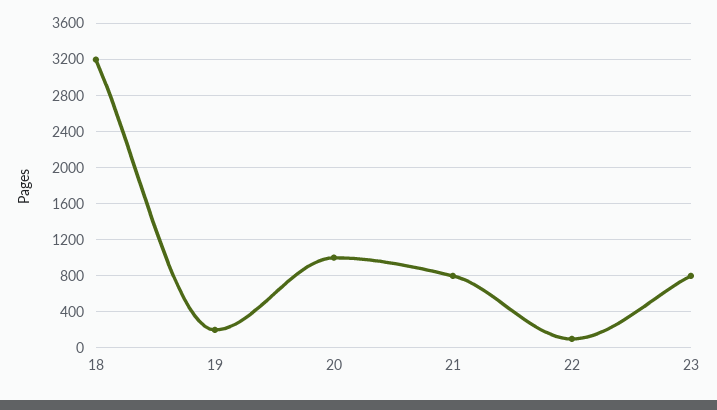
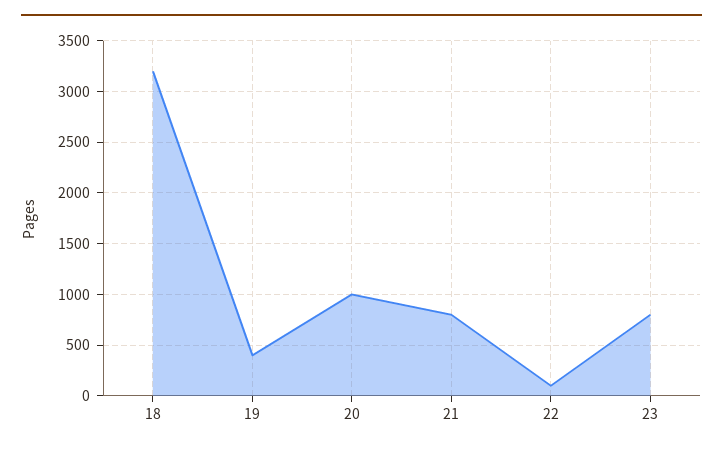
  {
    "18": 3200,
-   "19": 200,
+   "19": 400,
    "20": 1000,
    "21": 800,
    "22": 100,
    "23": 800
  }

